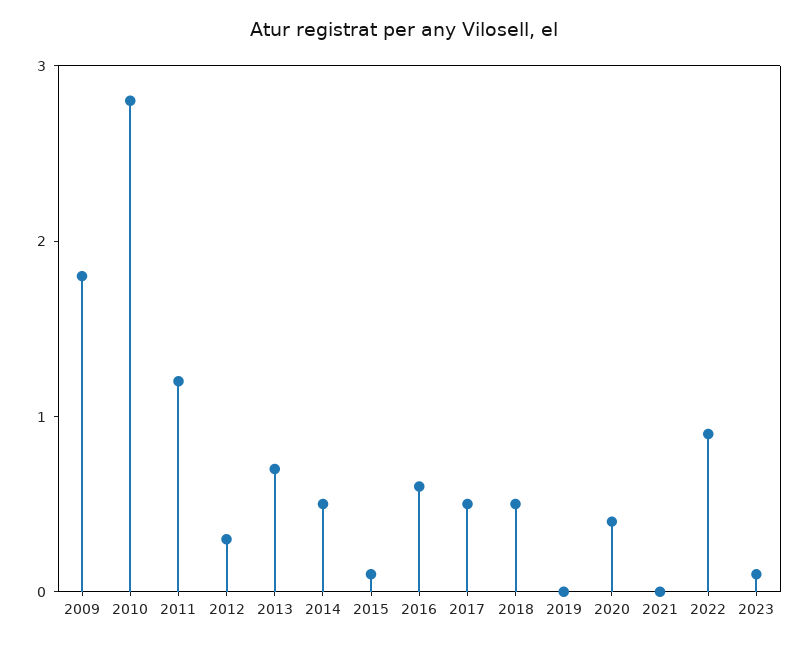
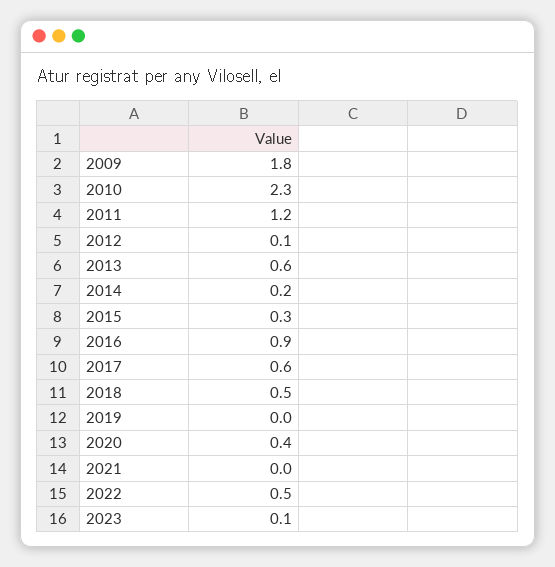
  {
    "2009": 1.8,
-   "2010": 2.8,
+   "2010": 2.3,
    "2011": 1.2,
-   "2012": 0.3,
+   "2012": 0.1,
-   "2013": 0.7,
+   "2013": 0.6,
-   "2014": 0.5,
+   "2014": 0.2,
-   "2015": 0.1,
+   "2015": 0.3,
-   "2016": 0.6,
+   "2016": 0.9,
-   "2017": 0.5,
+   "2017": 0.6,
    "2018": 0.5,
    "2019": 0,
    "2020": 0.4,
    "2021": 0,
-   "2022": 0.9,
+   "2022": 0.5,
    "2023": 0.1
  }

